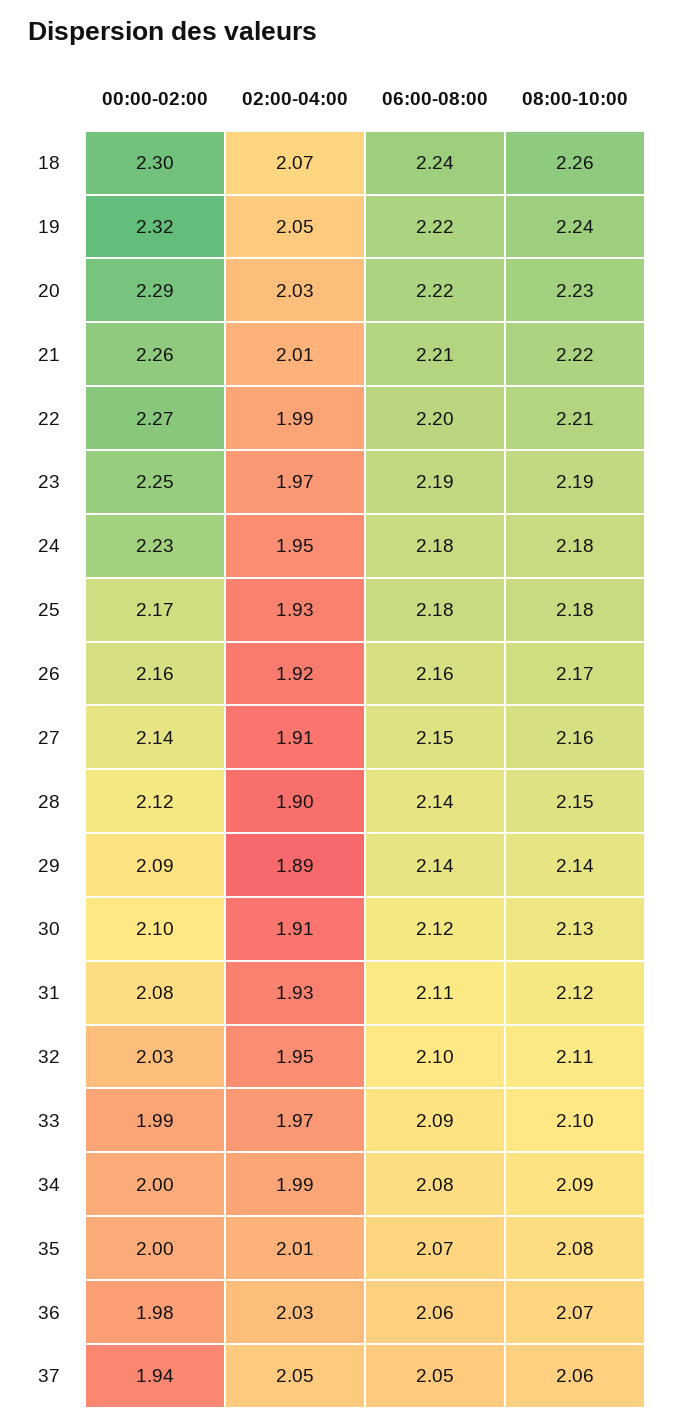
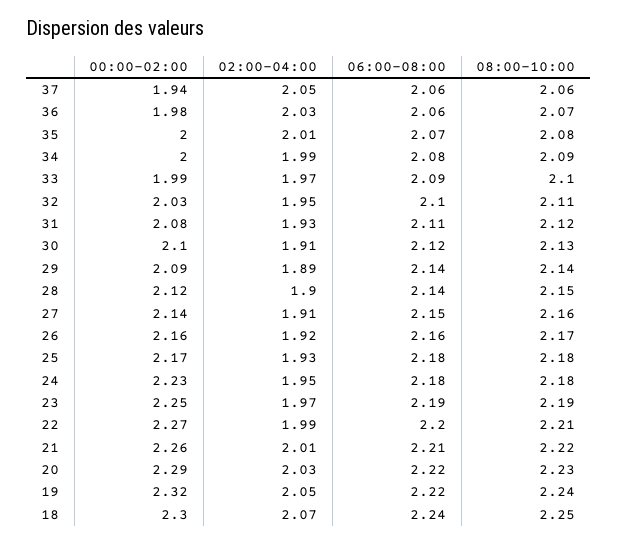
  {
    "00:00-02:00": {
      "18": 2.3,
      "19": 2.32,
      "20": 2.29,
      "21": 2.26,
      "22": 2.27,
      "23": 2.25,
      "24": 2.23,
      "25": 2.17,
      "26": 2.16,
      "27": 2.14,
      "28": 2.12,
      "29": 2.09,
      "30": 2.1,
      "31": 2.08,
      "32": 2.03,
      "33": 1.99,
      "34": 2,
      "35": 2,
      "36": 1.98,
      "37": 1.94
    },
    "02:00-04:00": {
      "18": 2.07,
      "19": 2.05,
      "20": 2.03,
      "21": 2.01,
      "22": 1.99,
      "23": 1.97,
      "24": 1.95,
      "25": 1.93,
      "26": 1.92,
      "27": 1.91,
      "28": 1.9,
      "29": 1.89,
      "30": 1.91,
      "31": 1.93,
      "32": 1.95,
      "33": 1.97,
      "34": 1.99,
      "35": 2.01,
      "36": 2.03,
      "37": 2.05
    },
    "06:00-08:00": {
      "18": 2.24,
      "19": 2.22,
      "20": 2.22,
      "21": 2.21,
      "22": 2.2,
      "23": 2.19,
      "24": 2.18,
      "25": 2.18,
      "26": 2.16,
      "27": 2.15,
      "28": 2.14,
      "29": 2.14,
      "30": 2.12,
      "31": 2.11,
      "32": 2.1,
      "33": 2.09,
      "34": 2.08,
      "35": 2.07,
      "36": 2.06,
-     "37": 2.05
+     "37": 2.06
    },
    "08:00-10:00": {
-     "18": 2.26,
+     "18": 2.25,
      "19": 2.24,
      "20": 2.23,
      "21": 2.22,
      "22": 2.21,
      "23": 2.19,
      "24": 2.18,
      "25": 2.18,
      "26": 2.17,
      "27": 2.16,
      "28": 2.15,
      "29": 2.14,
      "30": 2.13,
      "31": 2.12,
      "32": 2.11,
      "33": 2.1,
      "34": 2.09,
      "35": 2.08,
      "36": 2.07,
      "37": 2.06
    }
  }

